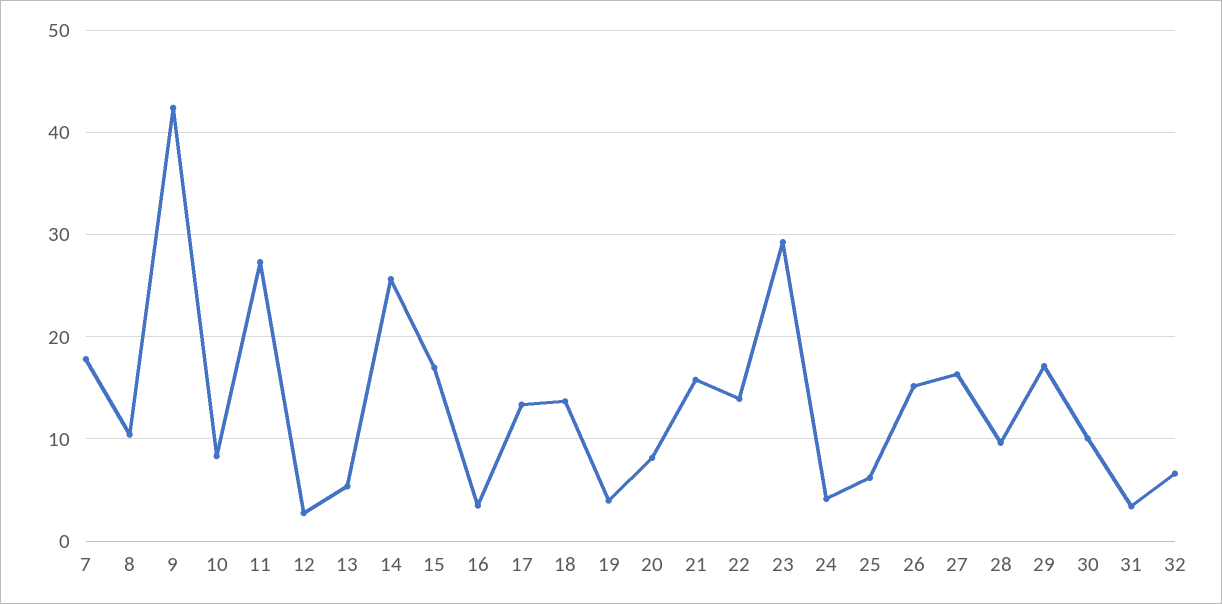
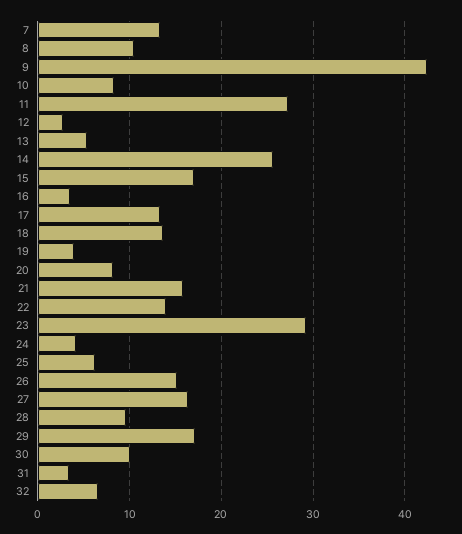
  {
-   "7": 18,
+   "7": 13,
    "8": 10,
    "9": 42,
    "10": 8,
    "11": 27,
    "12": 3,
    "13": 5,
    "14": 26,
    "15": 17,
    "16": 3,
    "17": 13,
    "18": 14,
    "19": 4,
    "20": 8,
    "21": 16,
    "22": 14,
    "23": 29,
    "24": 4,
    "25": 6,
    "26": 15,
    "27": 16,
    "28": 10,
    "29": 17,
    "30": 10,
    "31": 3,
    "32": 7
  }

